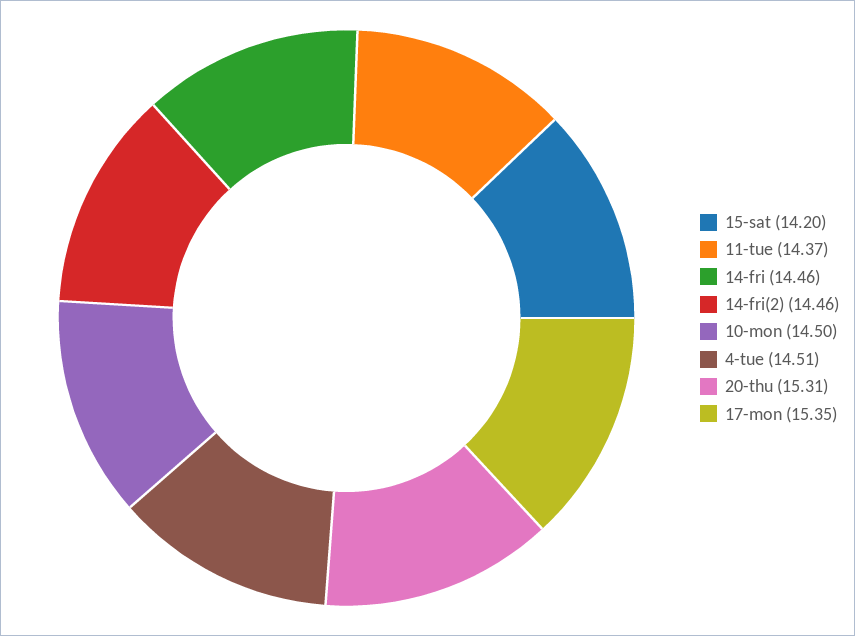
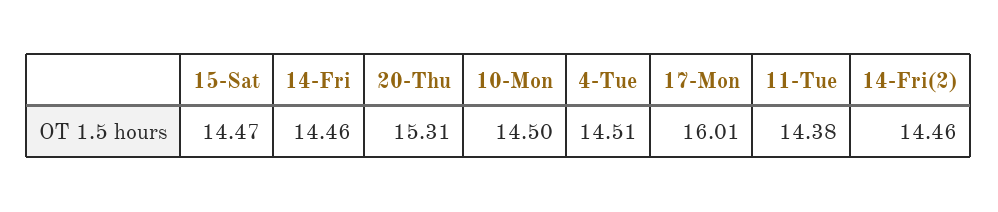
  {
-   "15-sat": 14.2,
+   "15-sat": 14.47,
-   "11-tue": 14.37,
+   "11-tue": 14.38,
    "14-fri": 14.46,
    "14-fri(2)": 14.46,
    "10-mon": 14.5,
    "4-tue": 14.51,
    "20-thu": 15.31,
-   "17-mon": 15.35
+   "17-mon": 16.01
  }

